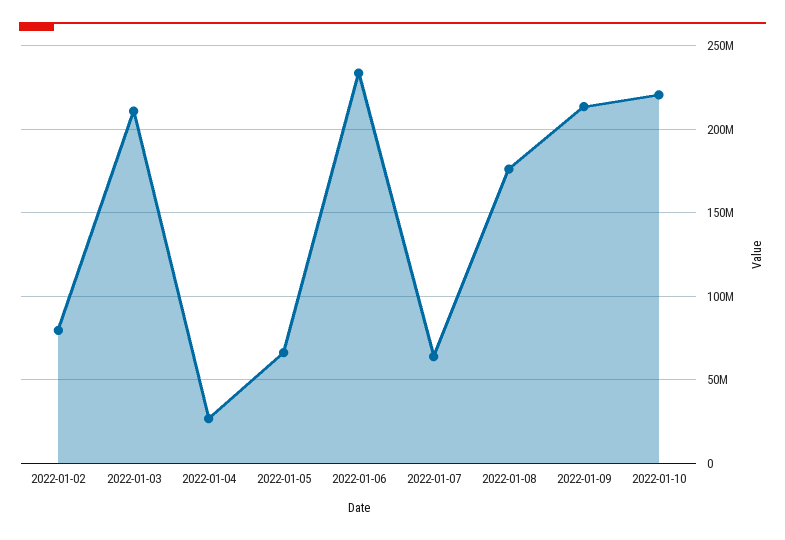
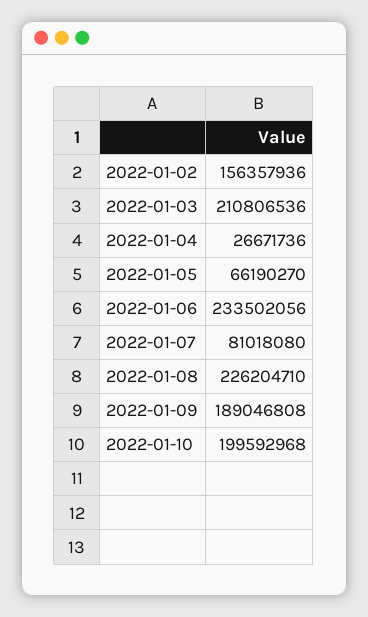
  {
-   "2022-01-02": 80000000,
+   "2022-01-02": 156357936,
    "2022-01-03": 210806536,
    "2022-01-04": 26671736,
    "2022-01-05": 66190270,
    "2022-01-06": 233502056,
-   "2022-01-07": 65000000,
+   "2022-01-07": 81018080,
-   "2022-01-08": 175000000,
+   "2022-01-08": 226204710,
-   "2022-01-09": 215000000,
+   "2022-01-09": 189046808,
-   "2022-01-10": 220000000
+   "2022-01-10": 199592968
  }

